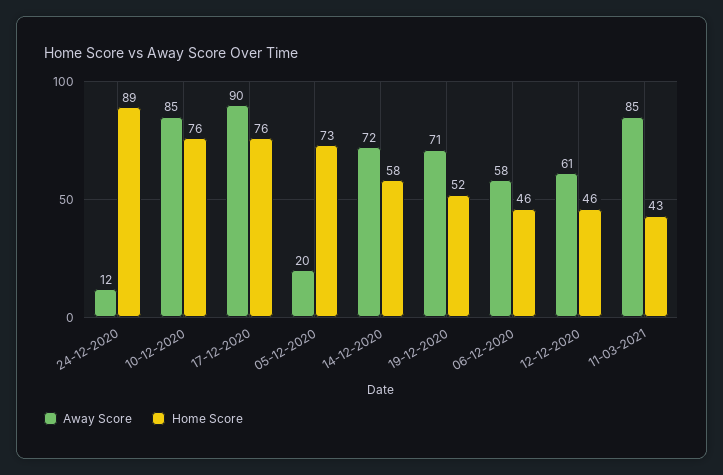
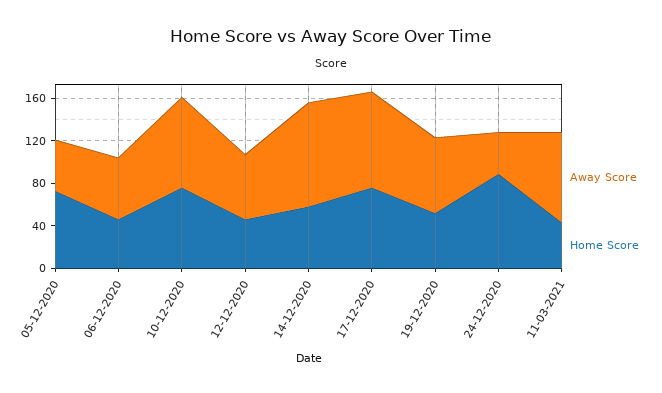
  {
    "Away Score": {
-     "24-12-2020": 12,
+     "24-12-2020": 40,
      "10-12-2020": 85,
      "17-12-2020": 90,
-     "05-12-2020": 20,
+     "05-12-2020": 50,
-     "14-12-2020": 72,
+     "14-12-2020": 100,
      "19-12-2020": 71,
      "06-12-2020": 58,
      "12-12-2020": 61,
      "11-03-2021": 85
    },
    "Home Score": {
      "24-12-2020": 89,
      "10-12-2020": 76,
      "17-12-2020": 76,
      "05-12-2020": 73,
      "14-12-2020": 58,
      "19-12-2020": 52,
      "06-12-2020": 46,
      "12-12-2020": 46,
      "11-03-2021": 43
    }
  }

